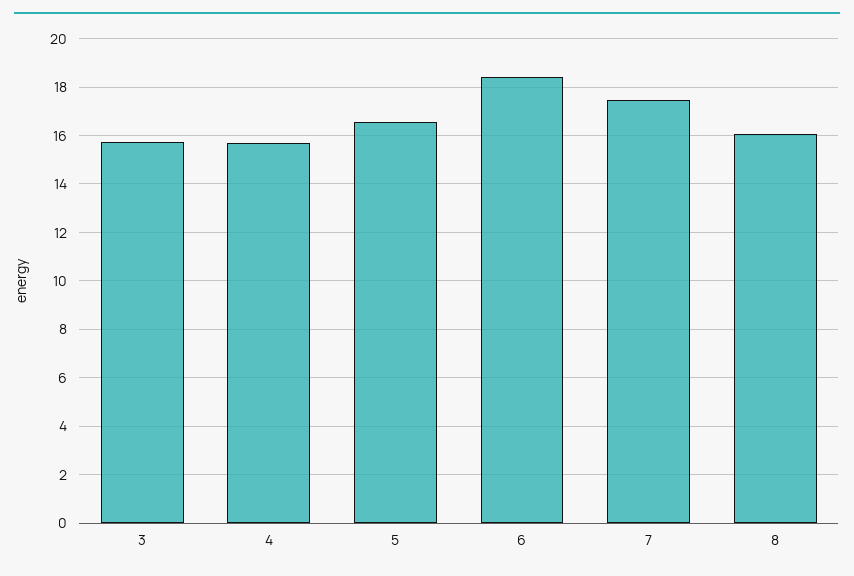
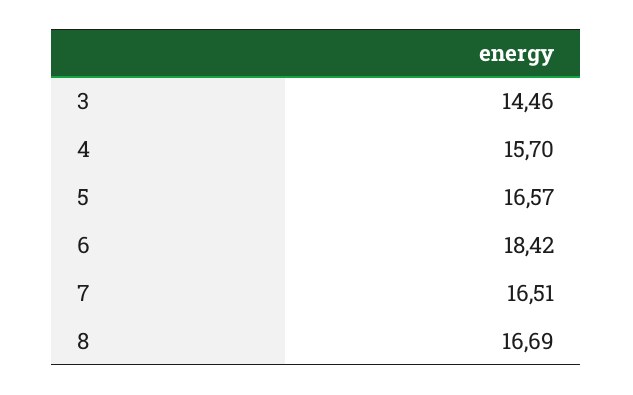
  {
-   "3": 15.75,
+   "3": 14.46,
    "4": 15.7,
    "5": 16.57,
    "6": 18.42,
-   "7": 17.5,
+   "7": 16.51,
-   "8": 16
+   "8": 16.69
  }

